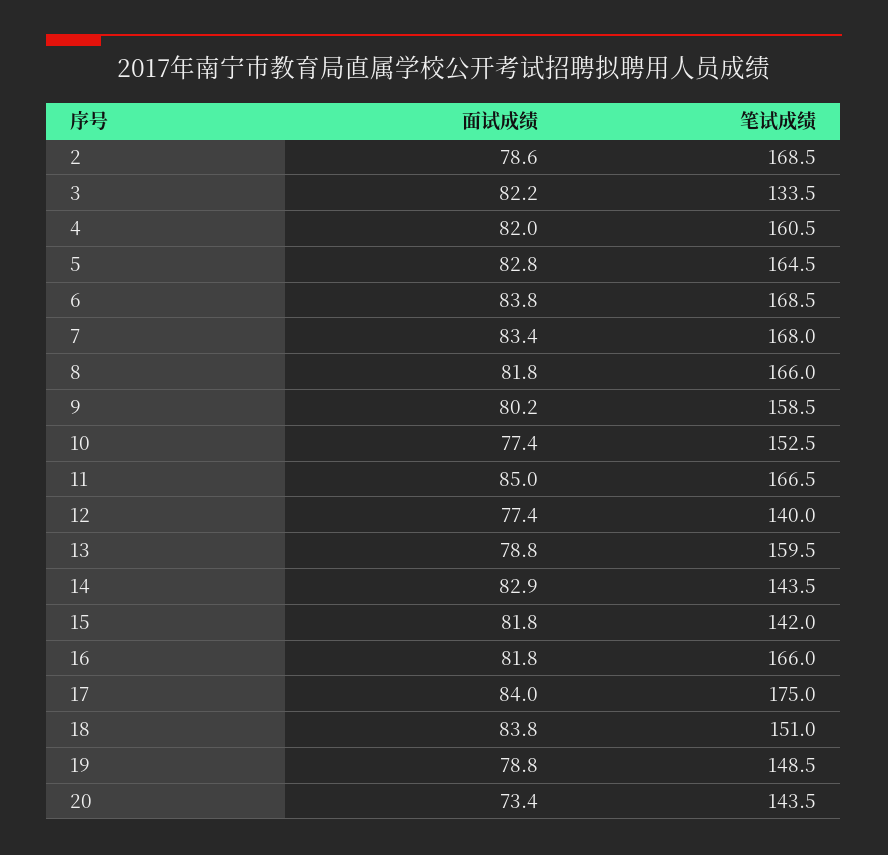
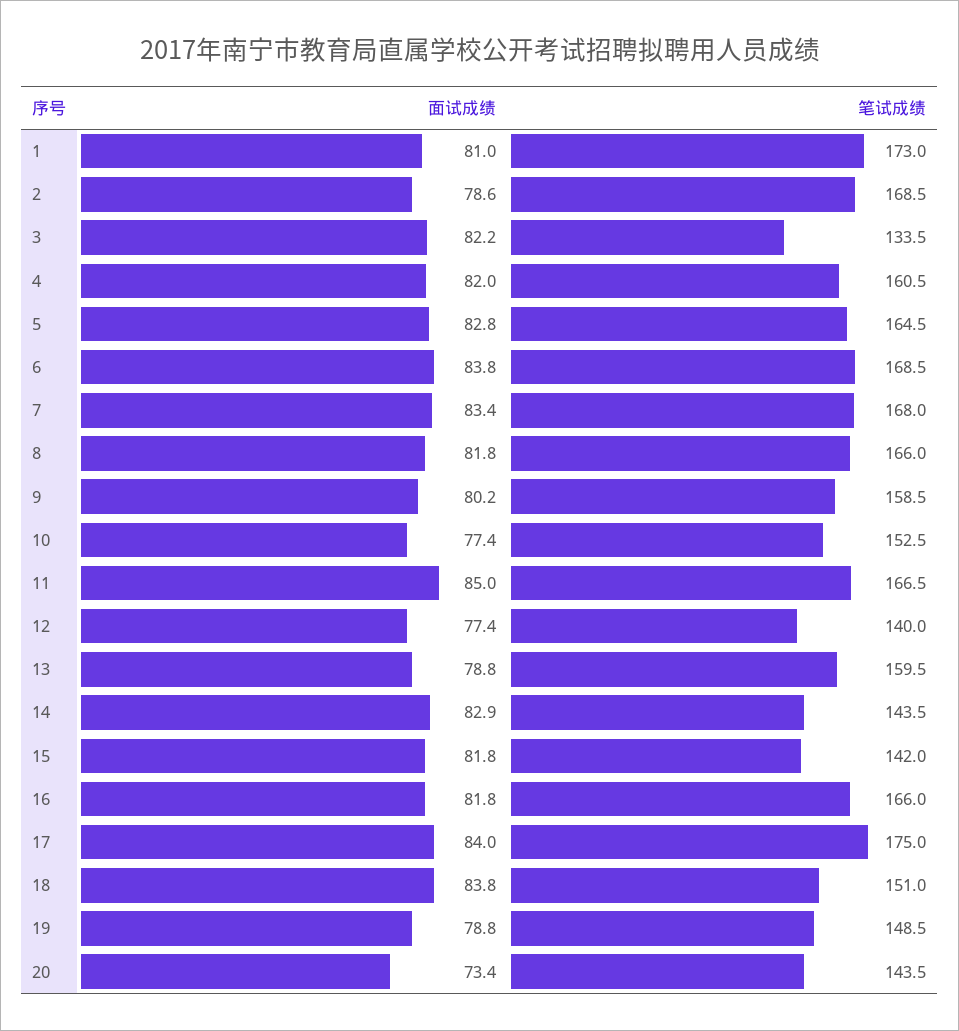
  {
    "面试成绩": {
      "2": 78.6,
      "3": 82.2,
      "4": 82,
      "5": 82.8,
      "6": 83.8,
      "7": 83.4,
      "8": 81.8,
      "9": 80.2,
      "10": 77.4,
      "11": 85,
      "12": 77.4,
      "13": 78.8,
      "14": 82.9,
      "15": 81.8,
      "16": 81.8,
      "17": 84,
      "18": 83.8,
      "19": 78.8,
-     "20": 73.4
+     "20": 73.4,
+     "1": 81
    },
    "笔试成绩": {
      "2": 168.5,
      "3": 133.5,
      "4": 160.5,
      "5": 164.5,
      "6": 168.5,
      "7": 168,
      "8": 166,
      "9": 158.5,
      "10": 152.5,
      "11": 166.5,
      "12": 140,
      "13": 159.5,
      "14": 143.5,
      "15": 142,
      "16": 166,
      "17": 175,
      "18": 151,
      "19": 148.5,
-     "20": 143.5
+     "20": 143.5,
+     "1": 173
    }
  }

